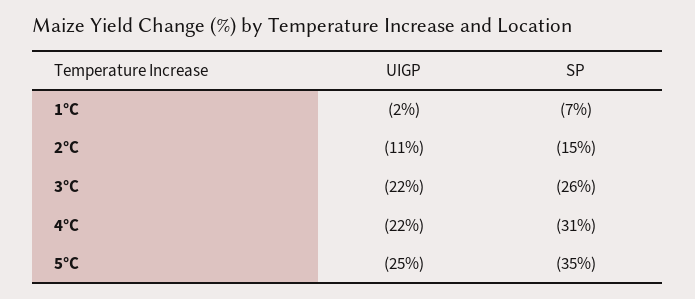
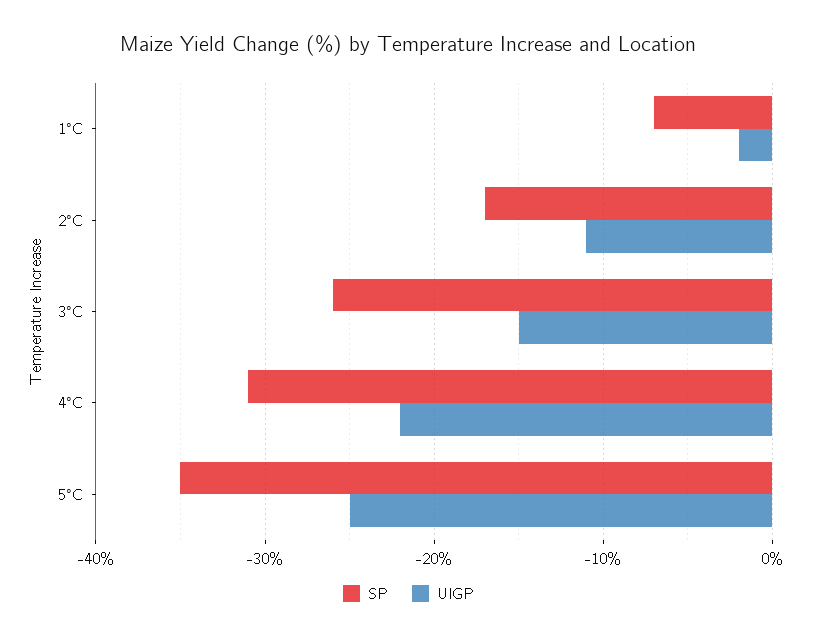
  {
    "UIGP": {
      "1°C": -2,
      "2°C": -11,
-     "3°C": -22,
+     "3°C": -15,
      "4°C": -22,
      "5°C": -25
    },
    "SP": {
      "1°C": -7,
-     "2°C": -15,
+     "2°C": -17,
      "3°C": -26,
      "4°C": -31,
      "5°C": -35
    }
  }

